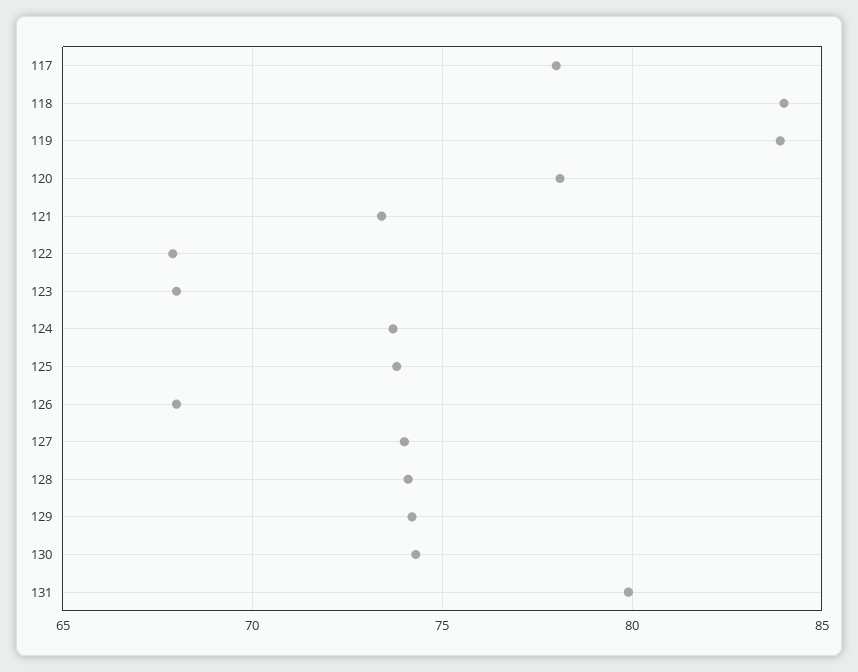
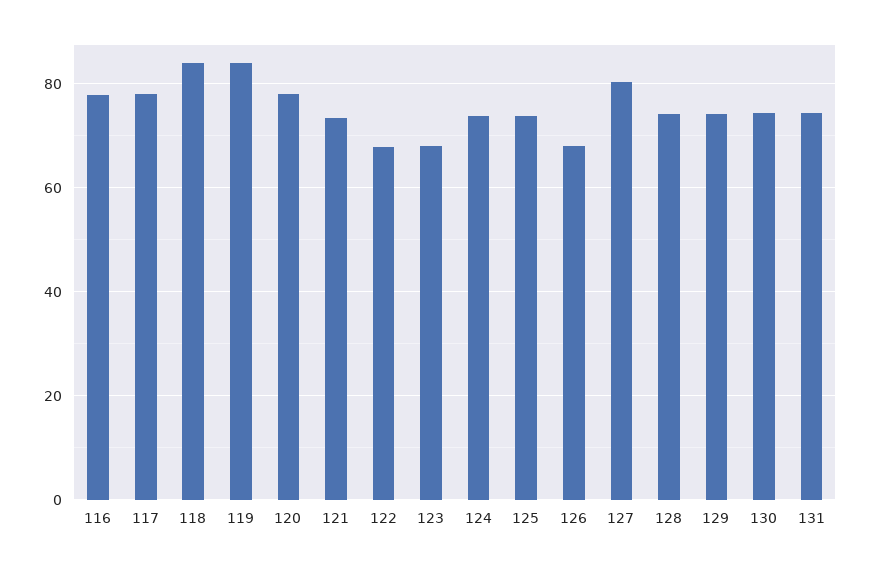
  {
    "117": 78,
    "118": 84,
    "119": 84,
    "120": 78,
    "121": 73.5,
    "122": 68,
    "123": 68,
    "124": 73.5,
    "125": 74,
    "126": 68,
-   "127": 74,
+   "127": 80,
    "128": 74,
    "129": 74,
    "130": 74.5,
-   "131": 80
+   "131": 74,
+   "116": 78
  }

